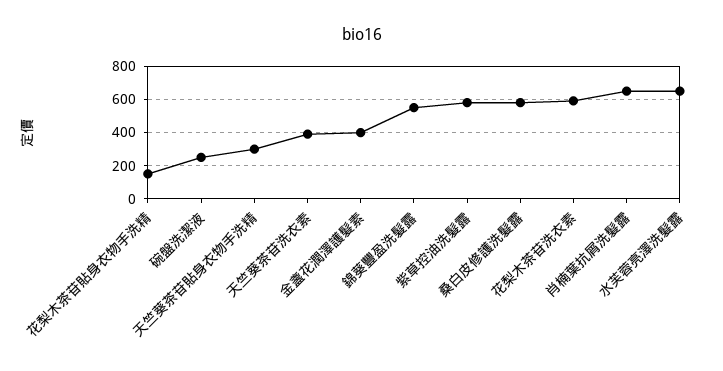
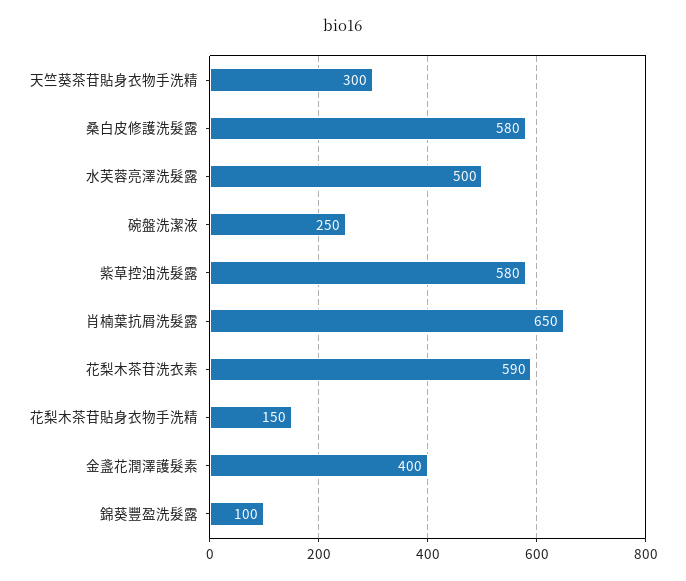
  {
    "花梨木茶苷貼身衣物手洗精": 150,
    "碗盤洗潔液": 250,
    "天竺葵茶苷貼身衣物手洗精": 300,
-   "天竺葵茶苷洗衣素": 400,
    "金盞花潤澤護髮素": 400,
-   "錦葵豐盈洗髮露": 550,
+   "錦葵豐盈洗髮露": 100,
    "紫草控油洗髮露": 580,
    "桑白皮修護洗髮露": 580,
    "花梨木茶苷洗衣素": 590,
    "肖楠葉抗屑洗髮露": 650,
-   "水芙蓉亮澤洗髮露": 650
+   "水芙蓉亮澤洗髮露": 500
  }

